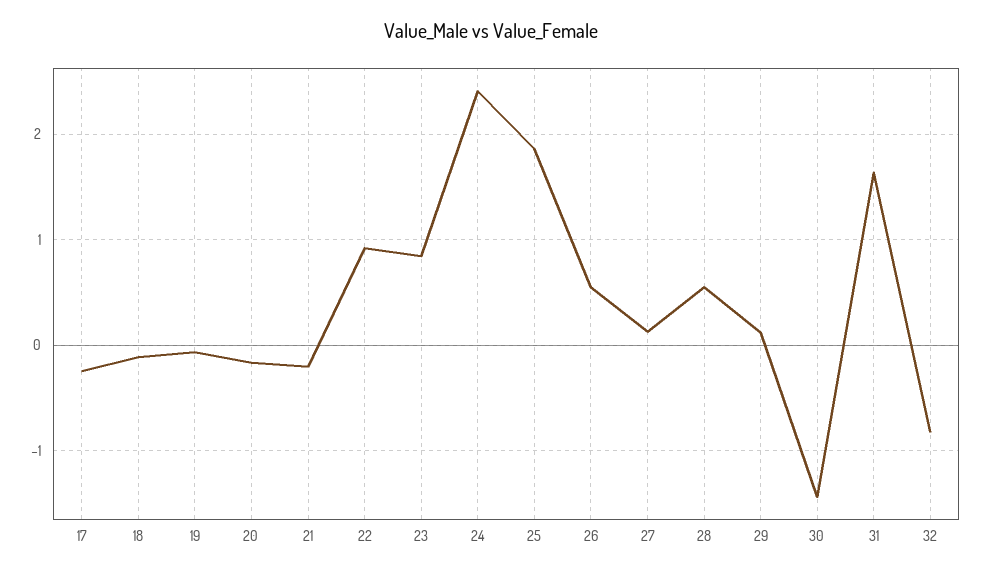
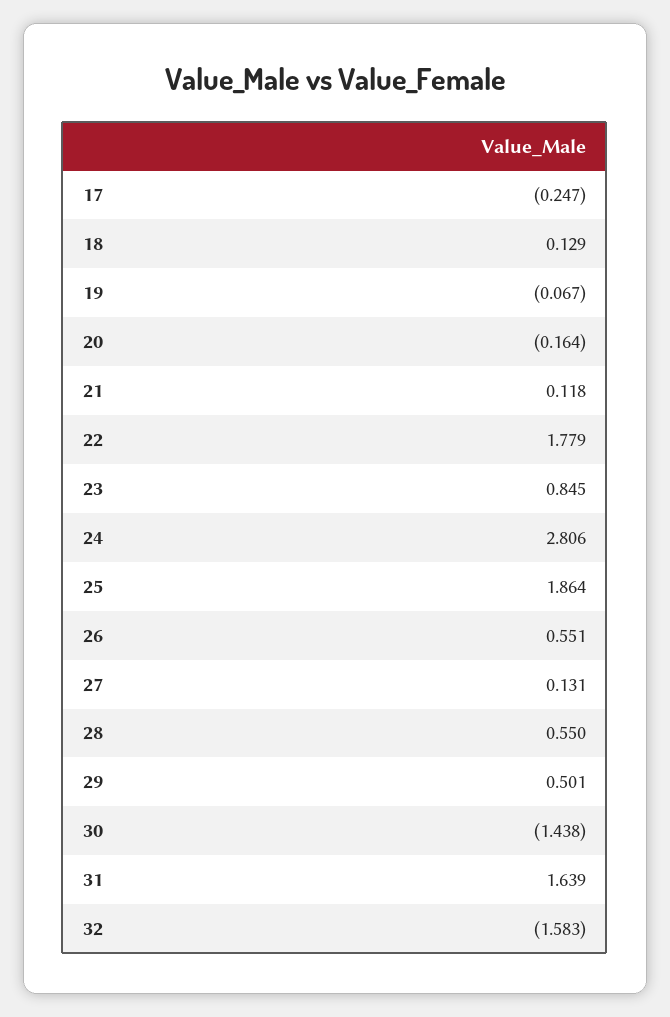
  {
    "17": -0.247,
-   "18": -0.1,
+   "18": 0.129,
    "19": -0.067,
    "20": -0.164,
-   "21": -0.2,
+   "21": 0.118,
-   "22": 0.9,
+   "22": 1.779,
    "23": 0.845,
-   "24": 2.4,
+   "24": 2.806,
    "25": 1.864,
    "26": 0.551,
    "27": 0.131,
    "28": 0.55,
-   "29": 0.1,
+   "29": 0.501,
    "30": -1.438,
    "31": 1.639,
-   "32": -0.8
+   "32": -1.583
  }

